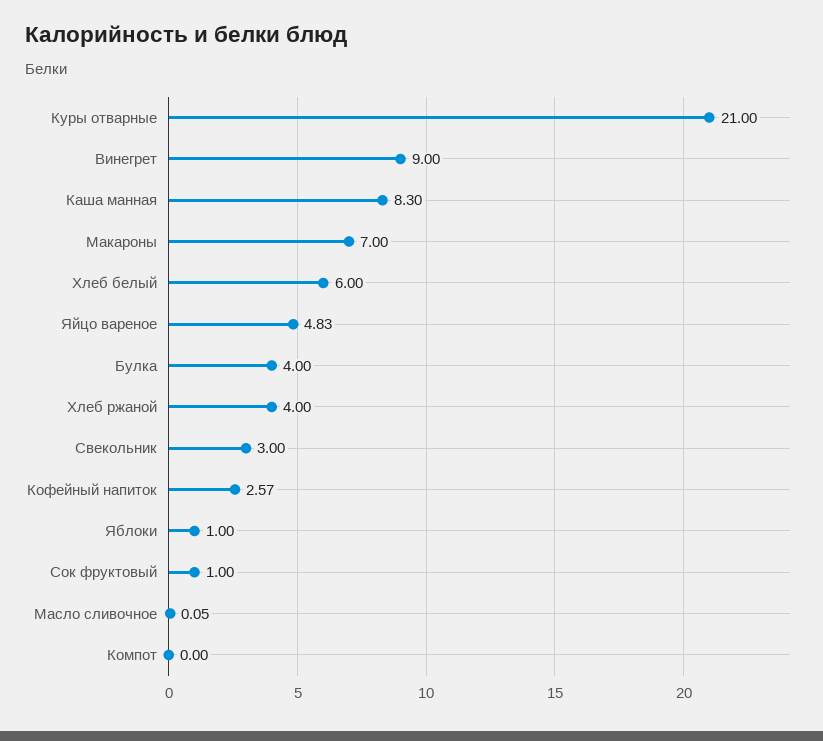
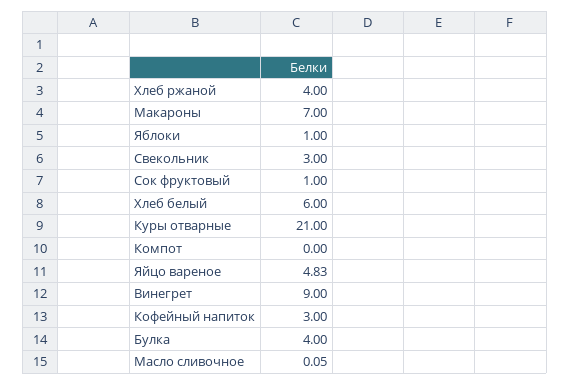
  {
    "Куры отварные": 21,
    "Винегрет": 9,
-   "Каша манная": 8.3,
    "Макароны": 7,
    "Хлеб белый": 6,
    "Яйцо вареное": 4.83,
    "Булка": 4,
    "Хлеб ржаной": 4,
    "Свекольник": 3,
-   "Кофейный напиток": 2.57,
+   "Кофейный напиток": 3,
    "Яблоки": 1,
    "Сок фруктовый": 1,
    "Масло сливочное": 0.05,
    "Компот": 0
  }

